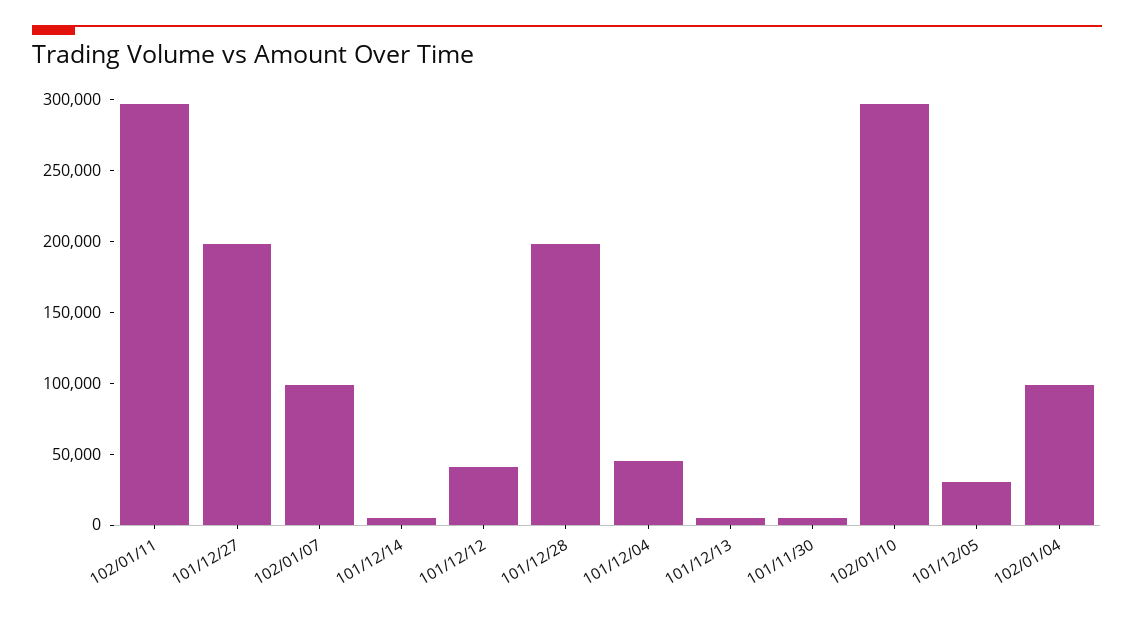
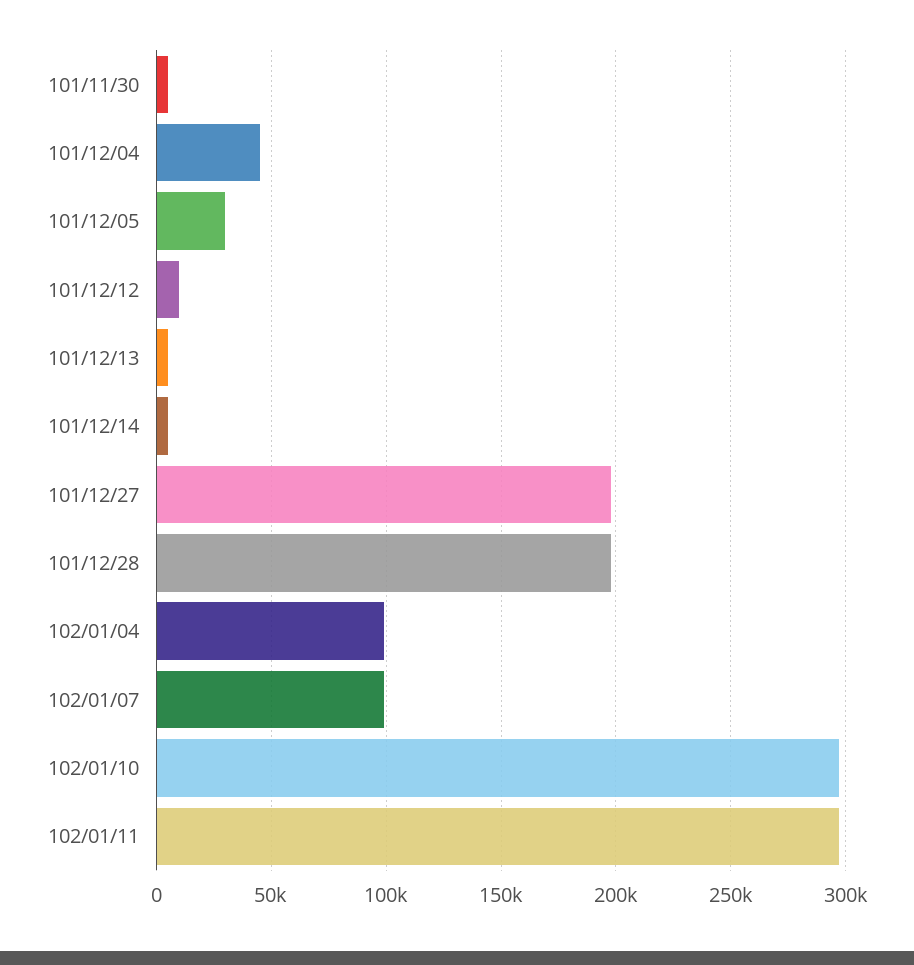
  {
    "102/01/11": 295000,
    "101/12/27": 200000,
    "102/01/07": 100000,
    "101/12/14": 5000,
-   "101/12/12": 40000,
+   "101/12/12": 10000,
    "101/12/28": 200000,
    "101/12/04": 45000,
    "101/12/13": 5000,
    "101/11/30": 5000,
    "102/01/10": 295000,
    "101/12/05": 30000,
    "102/01/04": 100000
  }

